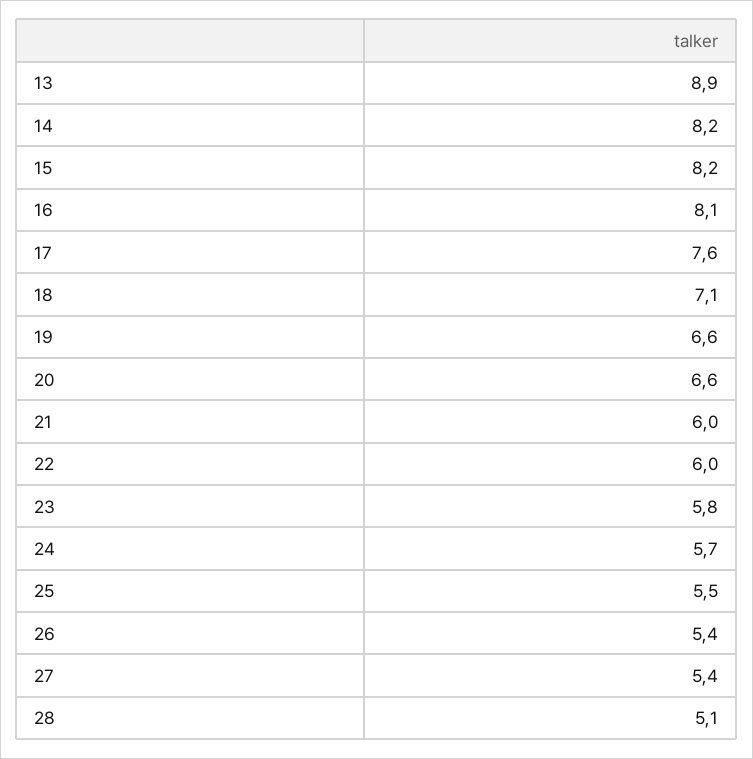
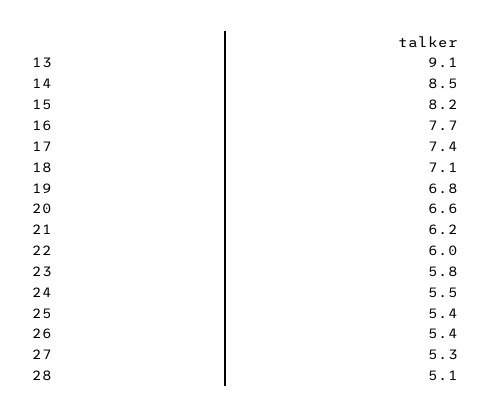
  {
-   "13": 8.9,
+   "13": 9.1,
-   "14": 8.2,
+   "14": 8.5,
    "15": 8.2,
-   "16": 8.1,
+   "16": 7.7,
-   "17": 7.6,
+   "17": 7.4,
    "18": 7.1,
-   "19": 6.6,
+   "19": 6.8,
    "20": 6.6,
-   "21": 6,
+   "21": 6.2,
    "22": 6,
    "23": 5.8,
-   "24": 5.7,
+   "24": 5.5,
-   "25": 5.5,
+   "25": 5.4,
    "26": 5.4,
-   "27": 5.4,
+   "27": 5.3,
    "28": 5.1
  }

